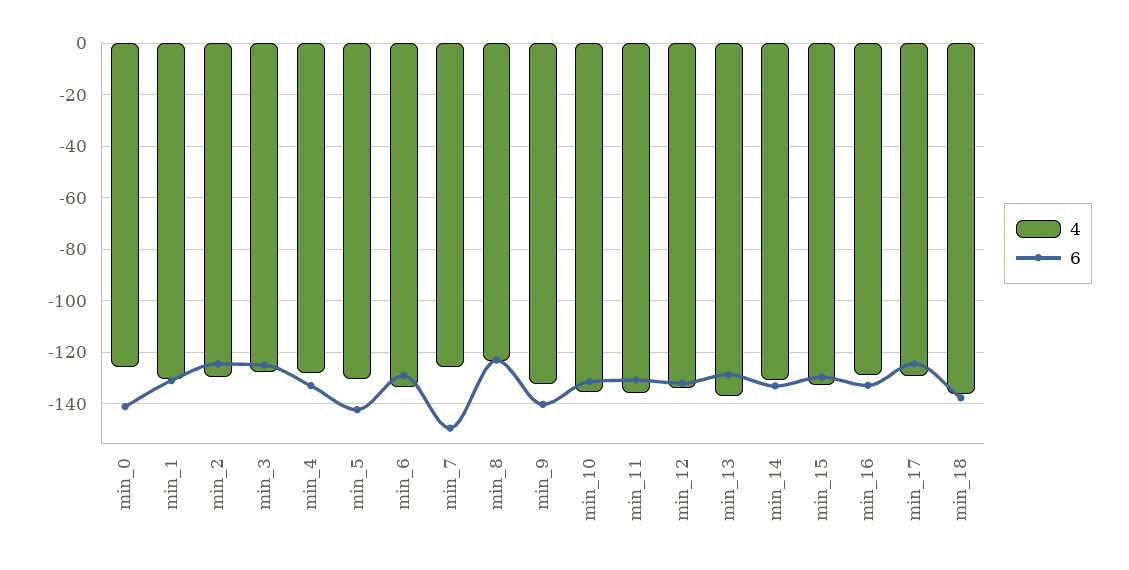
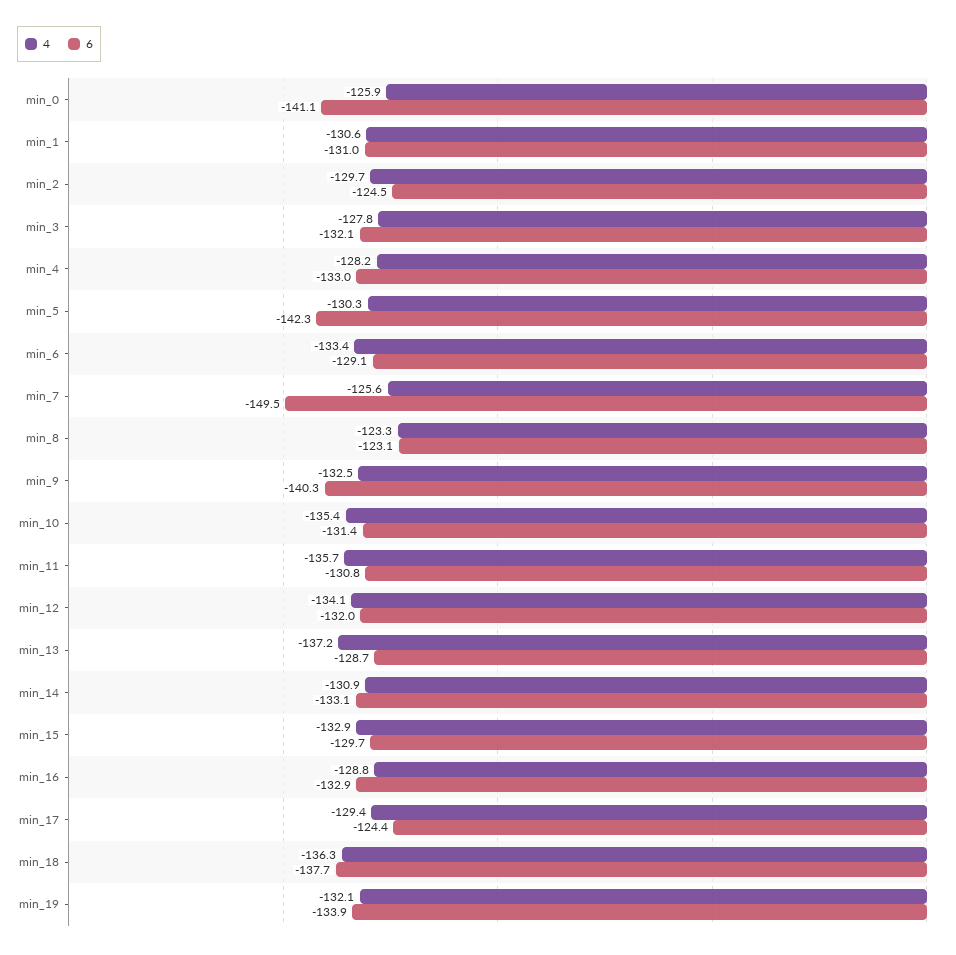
  {
    "4": {
      "min_0": -125.9,
      "min_1": -130.6,
      "min_2": -129.7,
      "min_3": -127.8,
      "min_4": -128.2,
      "min_5": -130.3,
      "min_6": -133.4,
      "min_7": -125.6,
      "min_8": -123.3,
      "min_9": -132.5,
      "min_10": -135.4,
      "min_11": -135.7,
      "min_12": -134.1,
      "min_13": -137.2,
      "min_14": -130.9,
      "min_15": -132.9,
      "min_16": -128.8,
      "min_17": -129.4,
-     "min_18": -136.3
+     "min_18": -136.3,
+     "min_19": -132.1
    },
    "6": {
      "min_0": -141.1,
      "min_1": -131,
      "min_2": -124.5,
-     "min_3": -125,
+     "min_3": -132.1,
      "min_4": -133,
      "min_5": -142.3,
      "min_6": -129.1,
      "min_7": -149.5,
      "min_8": -123.1,
      "min_9": -140.3,
      "min_10": -131.4,
      "min_11": -130.8,
      "min_12": -132,
      "min_13": -128.7,
      "min_14": -133.1,
      "min_15": -129.7,
      "min_16": -132.9,
      "min_17": -124.4,
-     "min_18": -137.7
+     "min_18": -137.7,
+     "min_19": -133.9
    }
  }

